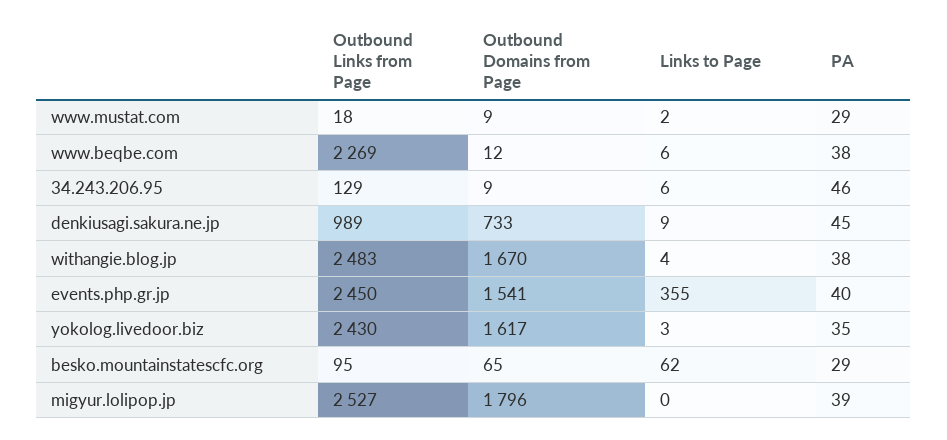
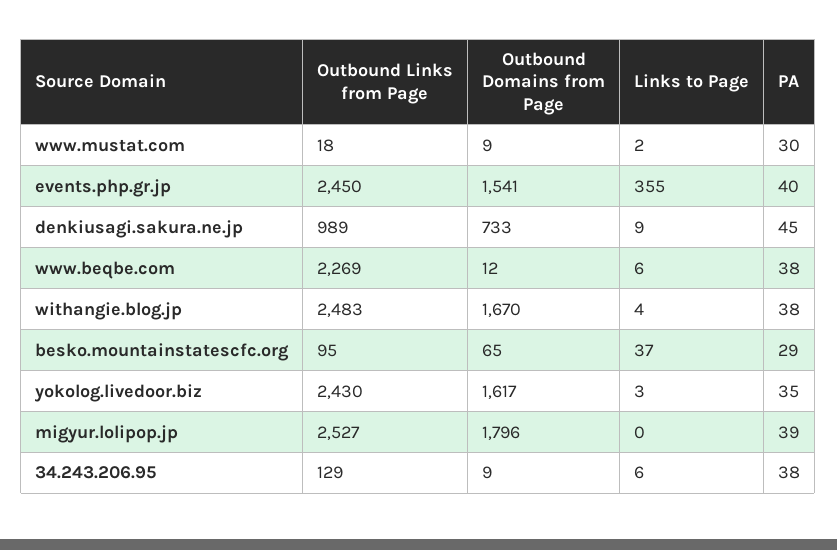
  {
    "Outbound Links from Page": {
      "www.mustat.com": 18,
      "www.beqbe.com": 2269,
      "34.243.206.95": 129,
      "denkiusagi.sakura.ne.jp": 989,
      "withangie.blog.jp": 2483,
      "events.php.gr.jp": 2450,
      "yokolog.livedoor.biz": 2430,
      "besko.mountainstatescfc.org": 95,
      "migyur.lolipop.jp": 2527
    },
    "Outbound Domains from Page": {
      "www.mustat.com": 9,
      "www.beqbe.com": 12,
      "34.243.206.95": 9,
      "denkiusagi.sakura.ne.jp": 733,
      "withangie.blog.jp": 1670,
      "events.php.gr.jp": 1541,
      "yokolog.livedoor.biz": 1617,
      "besko.mountainstatescfc.org": 65,
      "migyur.lolipop.jp": 1796
    },
    "Links to Page": {
      "www.mustat.com": 2,
      "www.beqbe.com": 6,
      "34.243.206.95": 6,
      "denkiusagi.sakura.ne.jp": 9,
      "withangie.blog.jp": 4,
      "events.php.gr.jp": 355,
      "yokolog.livedoor.biz": 3,
-     "besko.mountainstatescfc.org": 62,
+     "besko.mountainstatescfc.org": 37,
      "migyur.lolipop.jp": 0
    },
    "PA": {
-     "www.mustat.com": 29,
+     "www.mustat.com": 30,
      "www.beqbe.com": 38,
-     "34.243.206.95": 46,
+     "34.243.206.95": 38,
      "denkiusagi.sakura.ne.jp": 45,
      "withangie.blog.jp": 38,
      "events.php.gr.jp": 40,
      "yokolog.livedoor.biz": 35,
      "besko.mountainstatescfc.org": 29,
      "migyur.lolipop.jp": 39
    }
  }

